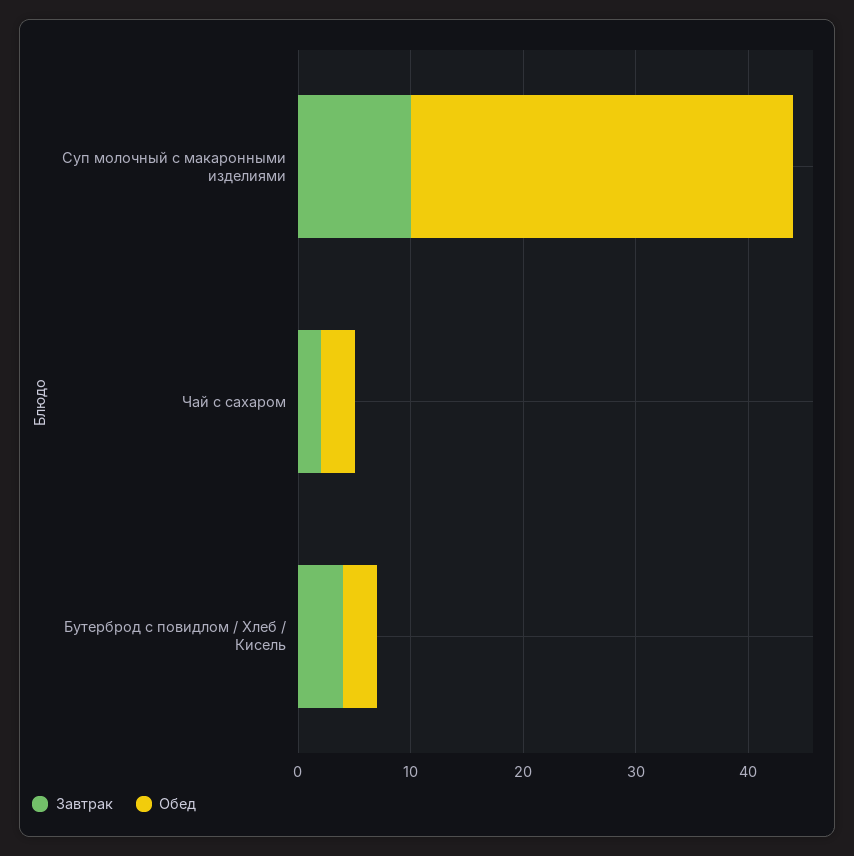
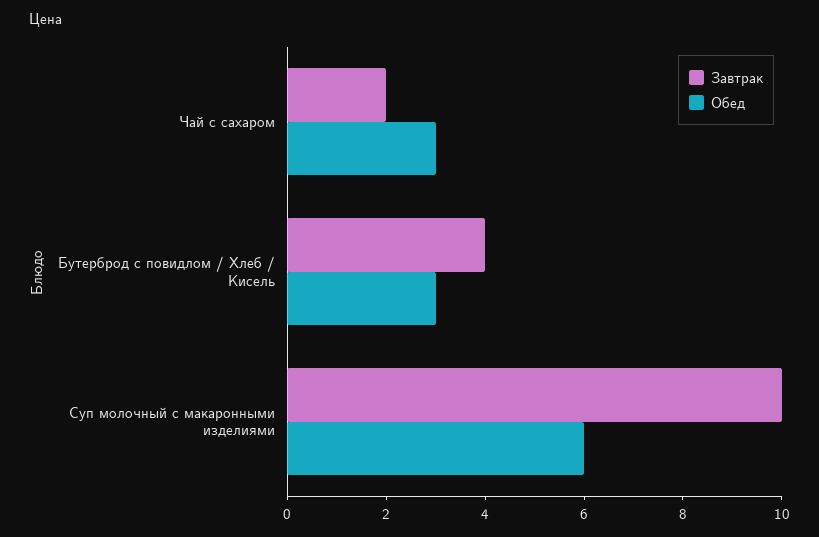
  {
    "Завтрак": {
      "Суп молочный с макаронными изделиями": 10,
      "Чай с сахаром": 2,
      "Бутерброд с повидлом / Хлеб / Кисель": 4
    },
    "Обед": {
-     "Суп молочный с макаронными изделиями": 34,
+     "Суп молочный с макаронными изделиями": 6,
      "Чай с сахаром": 3,
      "Бутерброд с повидлом / Хлеб / Кисель": 3
    }
  }

